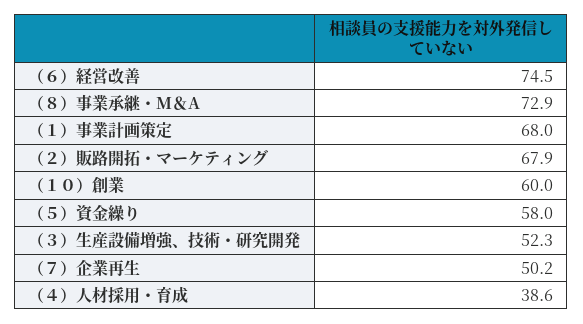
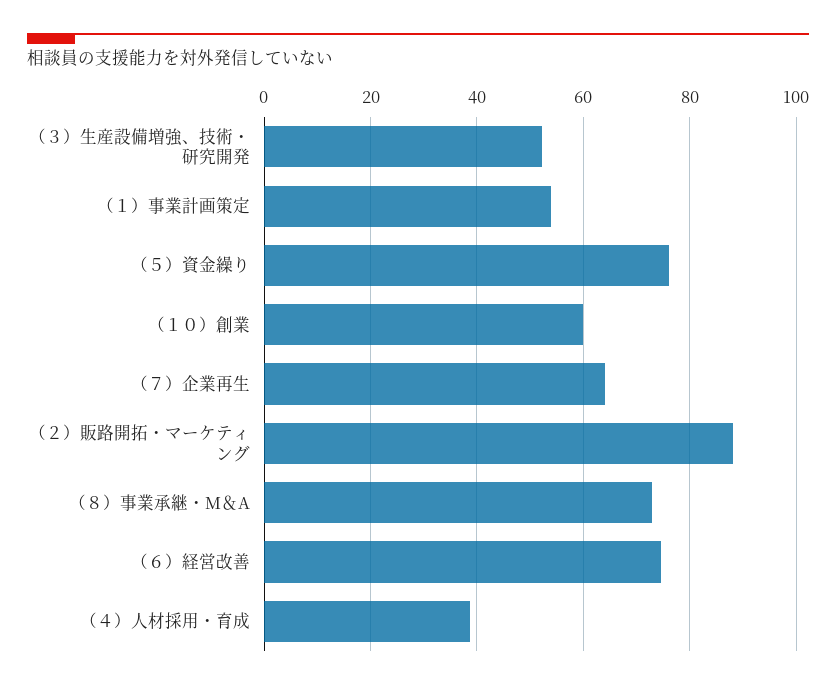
  {
    "（６）経営改善": 74.5,
    "（８）事業承継・M＆A": 72.9,
-   "（１）事業計画策定": 68,
+   "（１）事業計画策定": 54,
-   "（２）販路開拓・マーケティング": 67.9,
+   "（２）販路開拓・マーケティング": 88,
    "（１０）創業": 60,
-   "（５）資金繰り": 58,
+   "（５）資金繰り": 76,
    "（３）生産設備増強、技術・研究開発": 52.3,
-   "（７）企業再生": 50.2,
+   "（７）企業再生": 64,
    "（４）人材採用・育成": 38.6
  }

